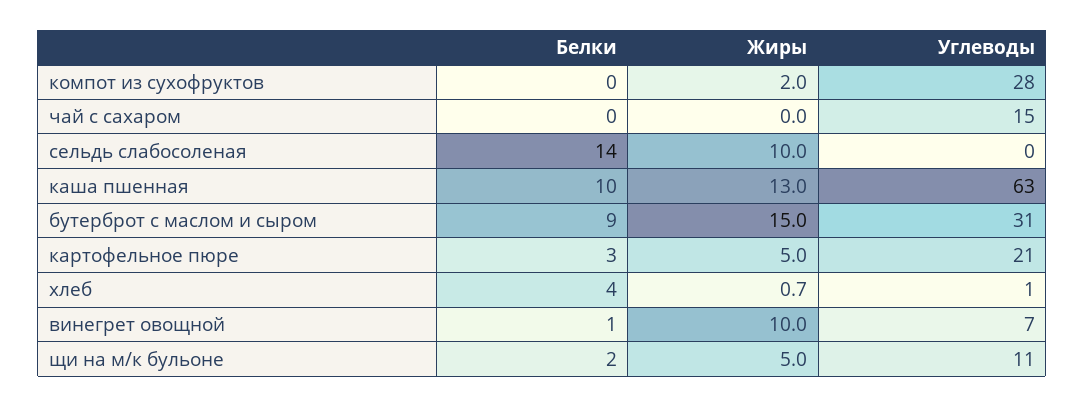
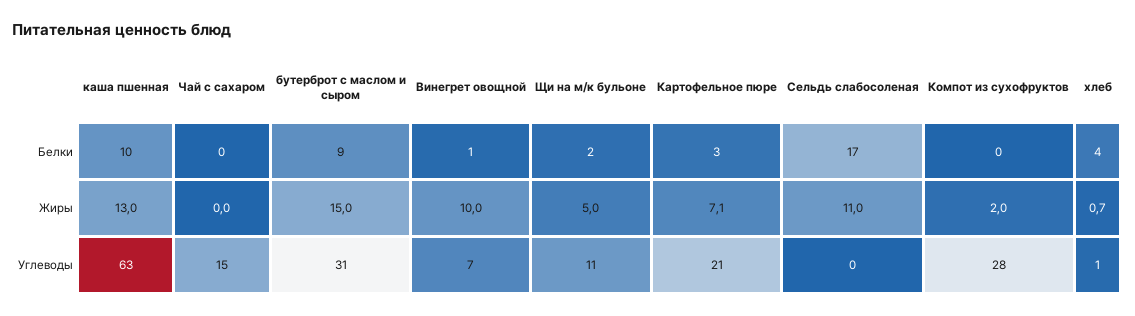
  {
    "Белки": {
      "компот из сухофруктов": 0,
      "чай с сахаром": 0,
-     "сельдь слабосоленая": 14,
+     "сельдь слабосоленая": 17,
      "каша пшенная": 10,
      "бутерброт с маслом и сыром": 9,
      "картофельное пюре": 3,
      "хлеб": 4,
      "винегрет овощной": 1,
      "щи на м/к бульоне": 2
    },
    "Жиры": {
      "компот из сухофруктов": 2,
      "чай с сахаром": 0,
-     "сельдь слабосоленая": 10,
+     "сельдь слабосоленая": 11,
      "каша пшенная": 13,
      "бутерброт с маслом и сыром": 15,
-     "картофельное пюре": 5,
+     "картофельное пюре": 7.1,
      "хлеб": 0.7,
      "винегрет овощной": 10,
      "щи на м/к бульоне": 5
    },
    "Углеводы": {
      "компот из сухофруктов": 28,
      "чай с сахаром": 15,
      "сельдь слабосоленая": 0,
      "каша пшенная": 63,
      "бутерброт с маслом и сыром": 31,
      "картофельное пюре": 21,
      "хлеб": 1,
      "винегрет овощной": 7,
      "щи на м/к бульоне": 11
    }
  }

